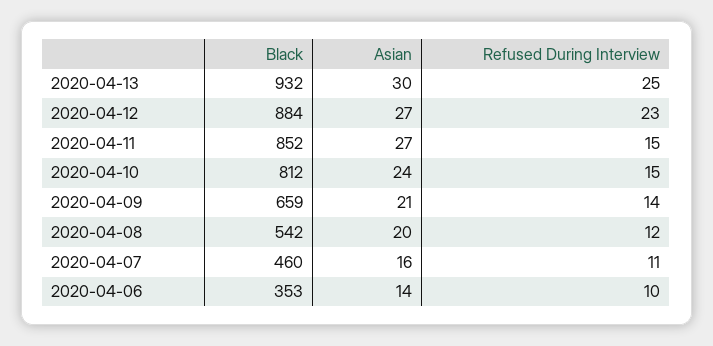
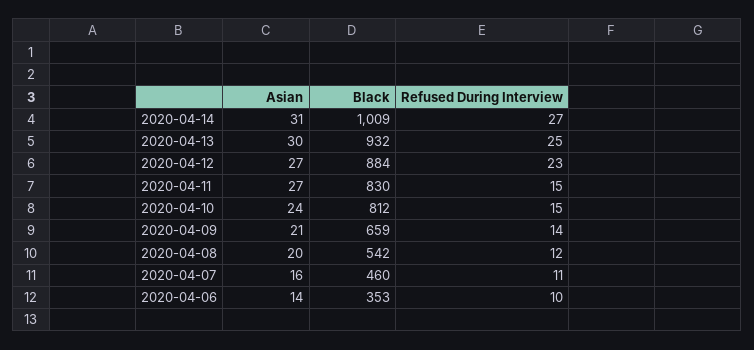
  {
    "Black": {
      "2020-04-13": 932,
      "2020-04-12": 884,
-     "2020-04-11": 852,
+     "2020-04-11": 830,
      "2020-04-10": 812,
      "2020-04-09": 659,
      "2020-04-08": 542,
      "2020-04-07": 460,
-     "2020-04-06": 353
+     "2020-04-06": 353,
+     "2020-04-14": 1009
    },
    "Asian": {
      "2020-04-13": 30,
      "2020-04-12": 27,
      "2020-04-11": 27,
      "2020-04-10": 24,
      "2020-04-09": 21,
      "2020-04-08": 20,
      "2020-04-07": 16,
-     "2020-04-06": 14
+     "2020-04-06": 14,
+     "2020-04-14": 31
    },
    "Refused During Interview": {
      "2020-04-13": 25,
      "2020-04-12": 23,
      "2020-04-11": 15,
      "2020-04-10": 15,
      "2020-04-09": 14,
      "2020-04-08": 12,
      "2020-04-07": 11,
-     "2020-04-06": 10
+     "2020-04-06": 10,
+     "2020-04-14": 27
    }
  }

